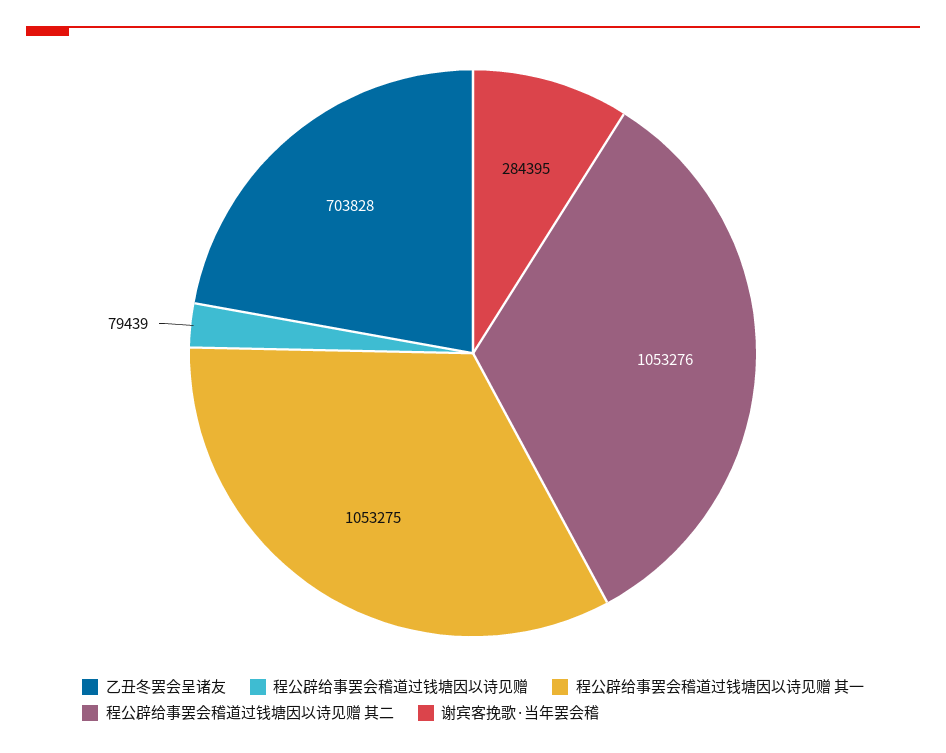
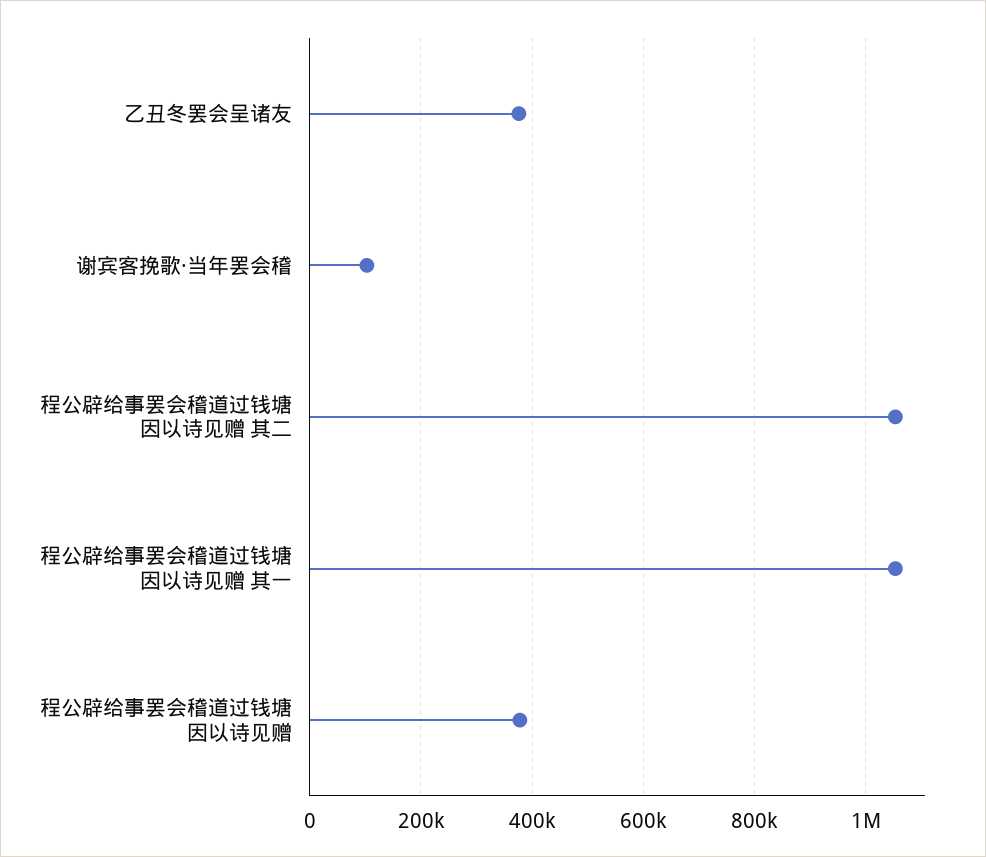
  {
-   "乙丑冬罢会呈诸友": 703828,
+   "乙丑冬罢会呈诸友": 380000,
-   "程公辟给事罢会稽道过钱塘因以诗见赠": 79439,
+   "程公辟给事罢会稽道过钱塘因以诗见赠": 380000,
    "程公辟给事罢会稽道过钱塘因以诗见赠 其一": 1053275,
    "程公辟给事罢会稽道过钱塘因以诗见赠 其二": 1053276,
-   "谢宾客挽歌·当年罢会稽": 284395
+   "谢宾客挽歌·当年罢会稽": 100000
  }

